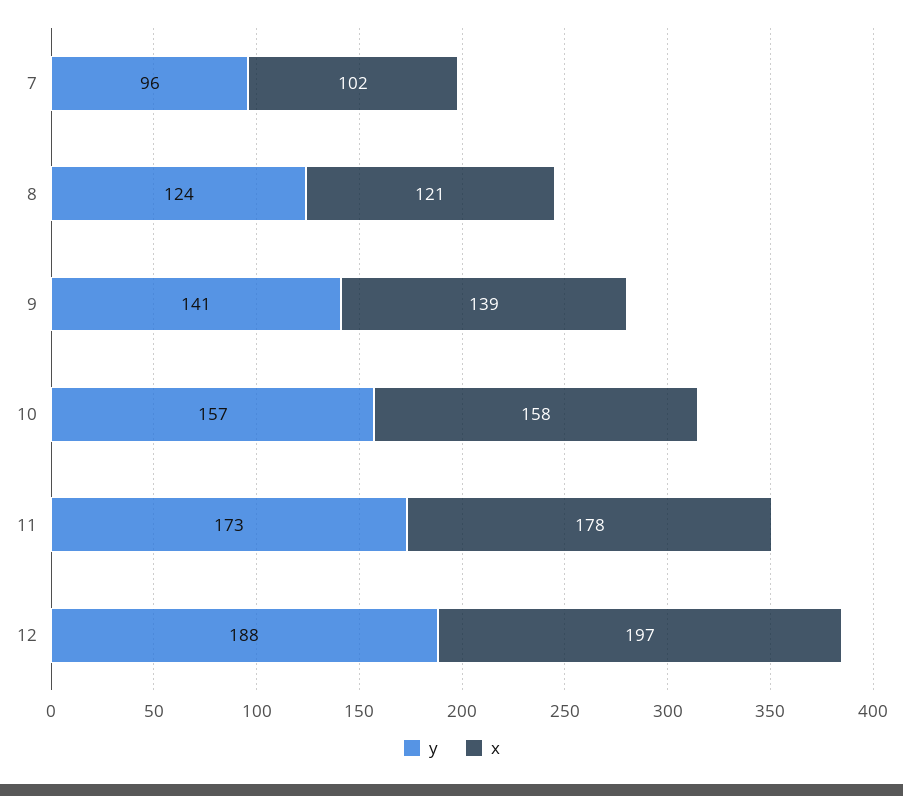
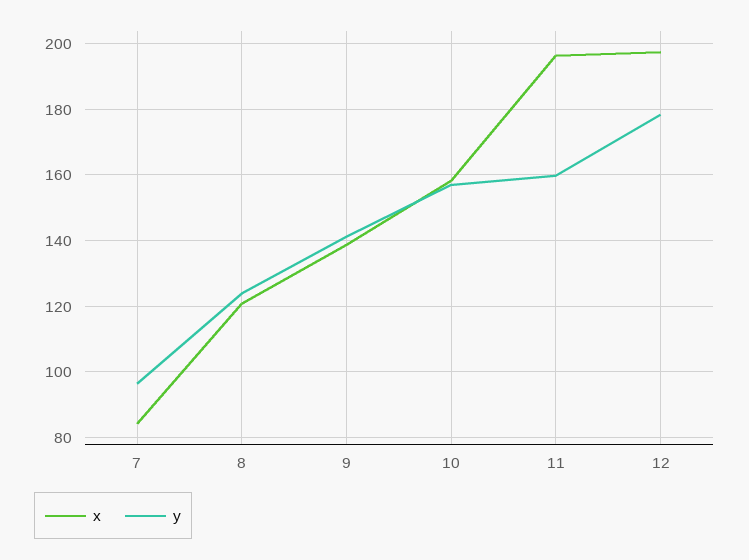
  {
    "y": {
      "7": 96,
      "8": 124,
      "9": 141,
      "10": 157,
-     "11": 173,
+     "11": 160,
-     "12": 188
+     "12": 178
    },
    "x": {
-     "7": 102,
+     "7": 84,
      "8": 121,
      "9": 139,
      "10": 158,
-     "11": 178,
+     "11": 196,
      "12": 197
    }
  }

